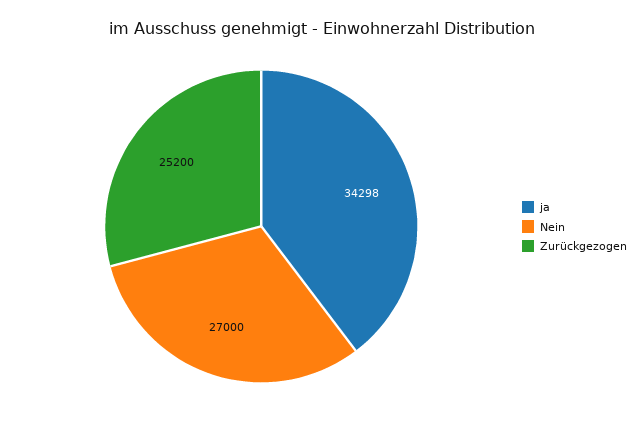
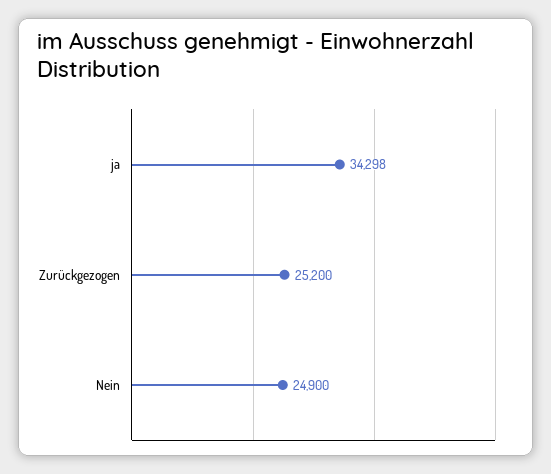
  {
    "ja": 34298,
-   "Nein": 27000,
+   "Nein": 24900,
    "Zurückgezogen": 25200
  }

